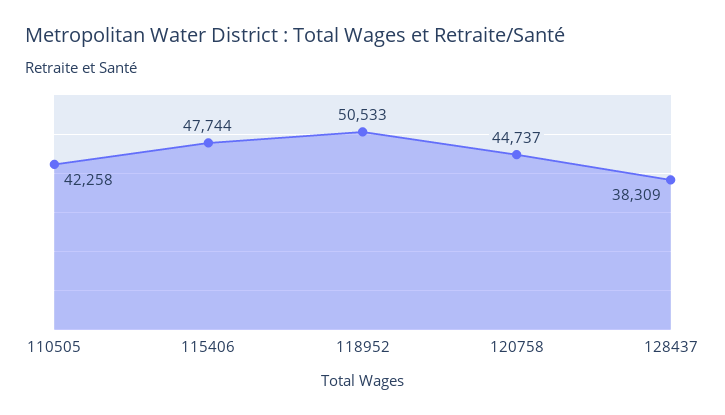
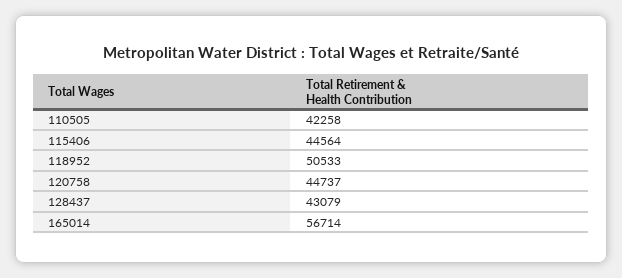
  {
    "110505": 42258,
-   "115406": 47744,
+   "115406": 44564,
    "118952": 50533,
    "120758": 44737,
-   "128437": 38309
+   "128437": 43079,
+   "165014": 56714
  }

